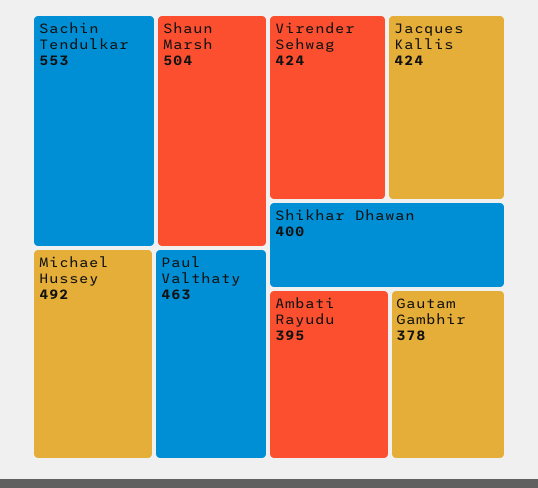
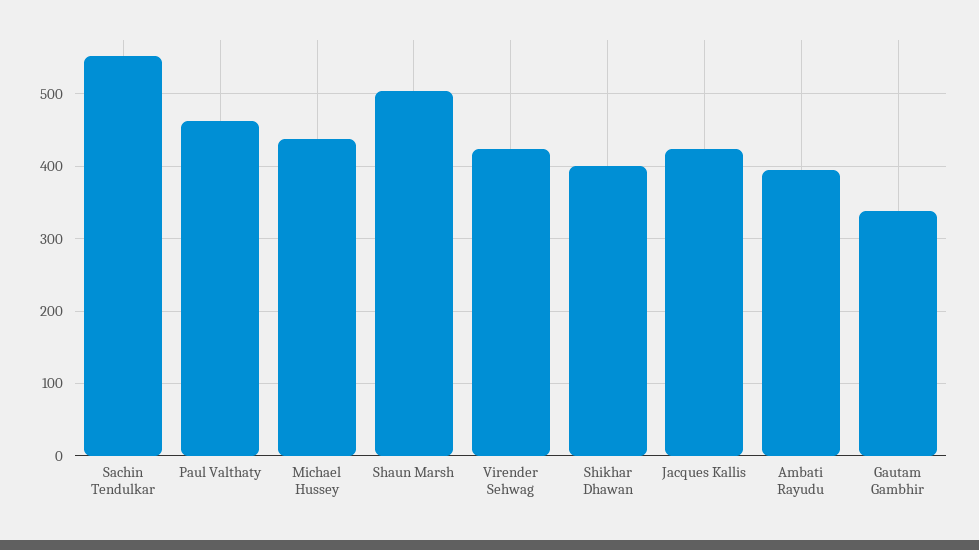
  {
    "Sachin Tendulkar": 553,
    "Shaun Marsh": 504,
-   "Michael Hussey": 492,
+   "Michael Hussey": 440,
    "Paul Valthaty": 463,
    "Virender Sehwag": 424,
    "Jacques Kallis": 424,
    "Shikhar Dhawan": 400,
    "Ambati Rayudu": 395,
-   "Gautam Gambhir": 378
+   "Gautam Gambhir": 340
  }

